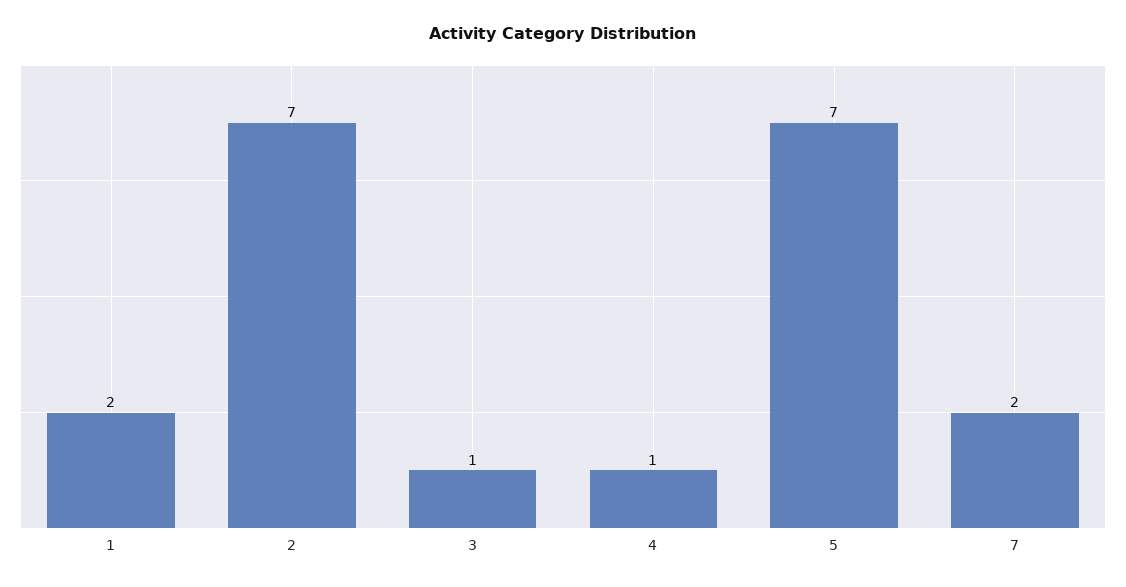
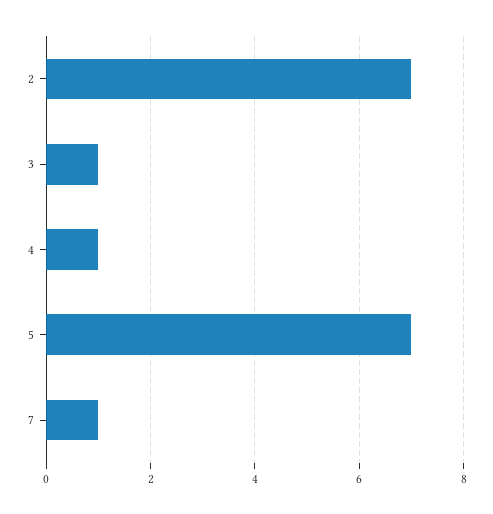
  {
-   "1": 2,
    "2": 7,
    "3": 1,
    "4": 1,
    "5": 7,
-   "7": 2
+   "7": 1
  }

